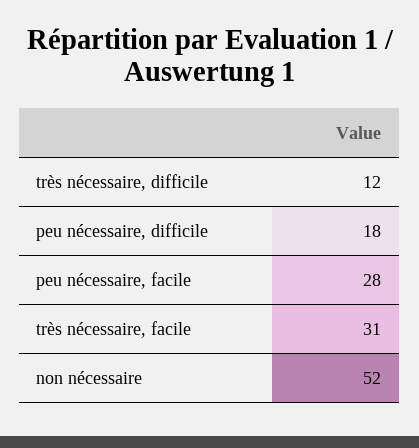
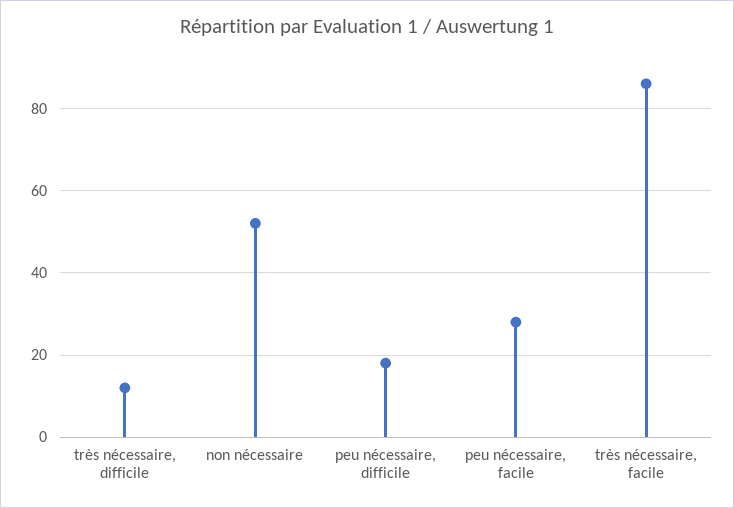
  {
    "très nécessaire, difficile": 12,
    "peu nécessaire, difficile": 18,
    "peu nécessaire, facile": 28,
-   "très nécessaire, facile": 31,
+   "très nécessaire, facile": 85,
    "non nécessaire": 52
  }

